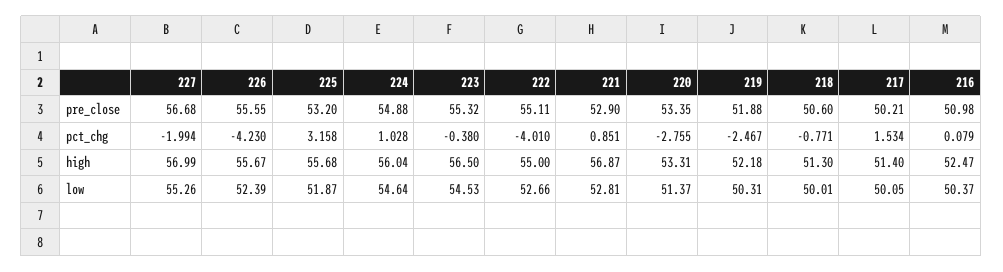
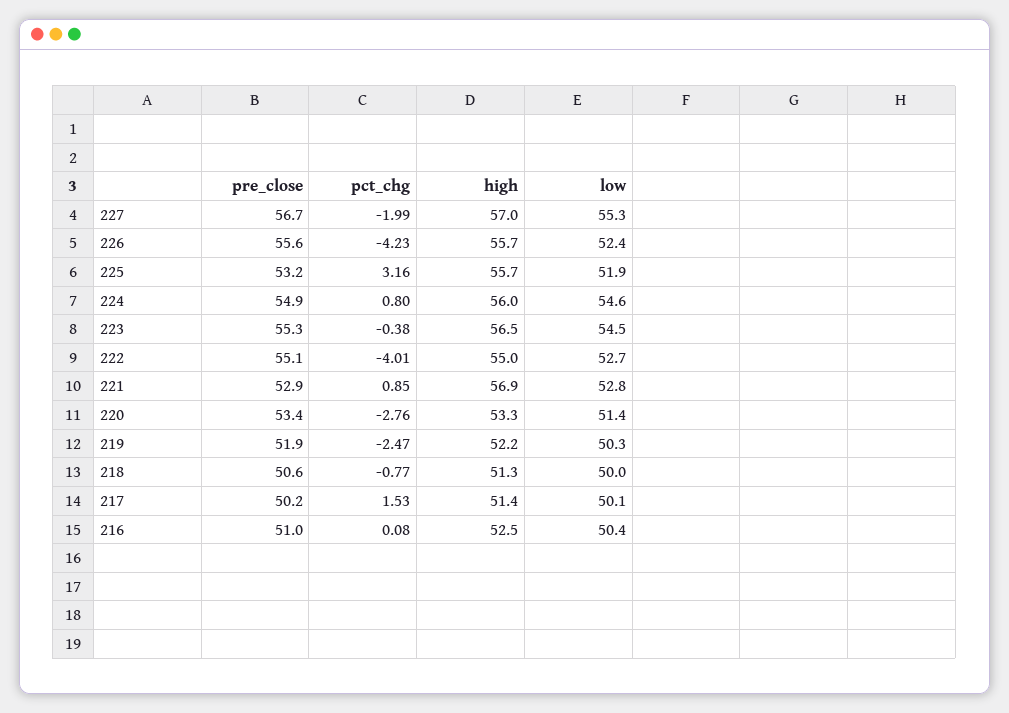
  {
    "227": {
      "pre_close": 56.68,
      "pct_chg": -1.994,
      "high": 56.99,
      "low": 55.26
    },
    "226": {
      "pre_close": 55.55,
      "pct_chg": -4.23,
      "high": 55.67,
      "low": 52.39
    },
    "225": {
      "pre_close": 53.2,
      "pct_chg": 3.158,
      "high": 55.68,
      "low": 51.87
    },
    "224": {
      "pre_close": 54.88,
-     "pct_chg": 1.028,
+     "pct_chg": 0.8,
      "high": 56.04,
      "low": 54.64
    },
    "223": {
      "pre_close": 55.32,
      "pct_chg": -0.38,
      "high": 56.5,
      "low": 54.53
    },
    "222": {
      "pre_close": 55.11,
      "pct_chg": -4.01,
      "high": 55,
      "low": 52.66
    },
    "221": {
      "pre_close": 52.9,
      "pct_chg": 0.851,
      "high": 56.87,
      "low": 52.81
    },
    "220": {
      "pre_close": 53.35,
      "pct_chg": -2.755,
      "high": 53.31,
      "low": 51.37
    },
    "219": {
      "pre_close": 51.88,
      "pct_chg": -2.467,
      "high": 52.18,
      "low": 50.31
    },
    "218": {
      "pre_close": 50.6,
      "pct_chg": -0.771,
      "high": 51.3,
      "low": 50.01
    },
    "217": {
      "pre_close": 50.21,
      "pct_chg": 1.534,
      "high": 51.4,
      "low": 50.05
    },
    "216": {
      "pre_close": 50.98,
      "pct_chg": 0.079,
      "high": 52.47,
      "low": 50.37
    }
  }

